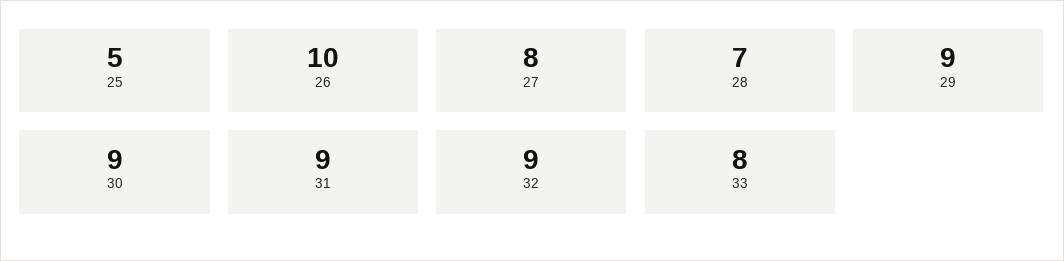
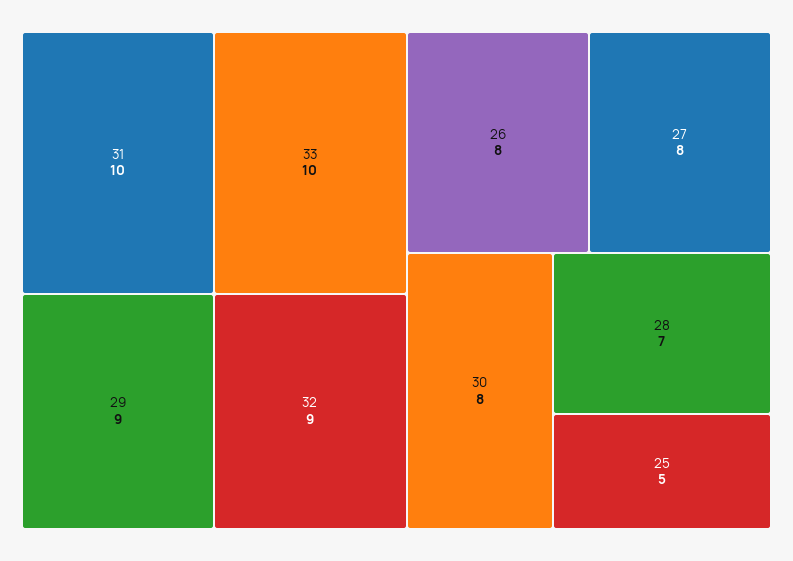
  {
    "25": 5,
-   "26": 10,
+   "26": 8,
    "27": 8,
    "28": 7,
    "29": 9,
-   "30": 9,
+   "30": 8,
-   "31": 9,
+   "31": 10,
    "32": 9,
-   "33": 8
+   "33": 10
  }

